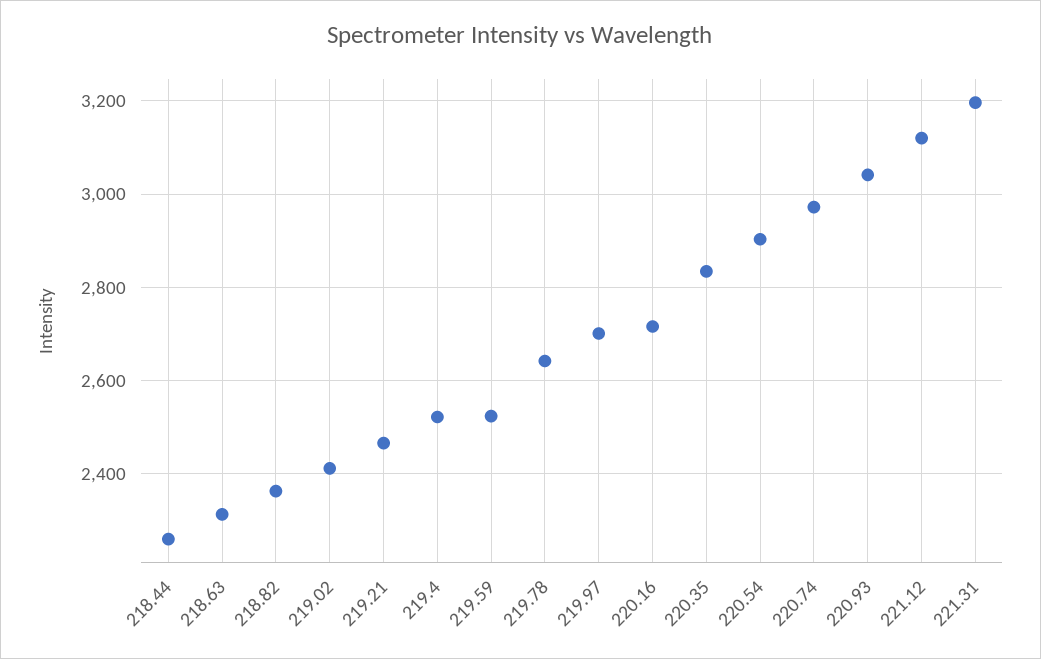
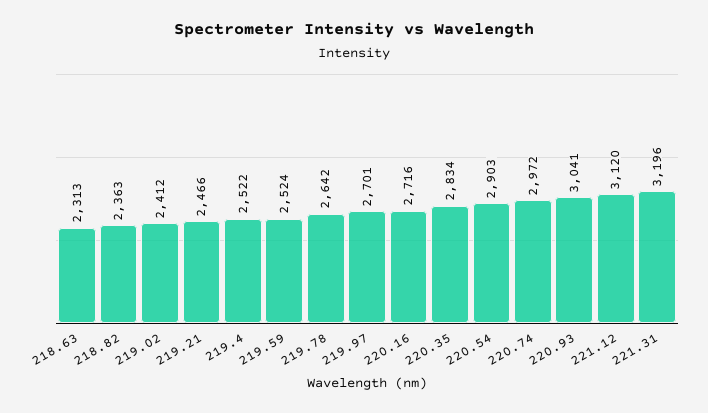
  {
-   "218.44": 2260,
    "218.63": 2313,
    "218.82": 2363,
    "219.02": 2412,
    "219.21": 2466,
    "219.4": 2522,
    "219.59": 2524,
    "219.78": 2642,
    "219.97": 2701,
    "220.16": 2716,
    "220.35": 2834,
    "220.54": 2903,
    "220.74": 2972,
    "220.93": 3041,
    "221.12": 3120,
    "221.31": 3196
  }

